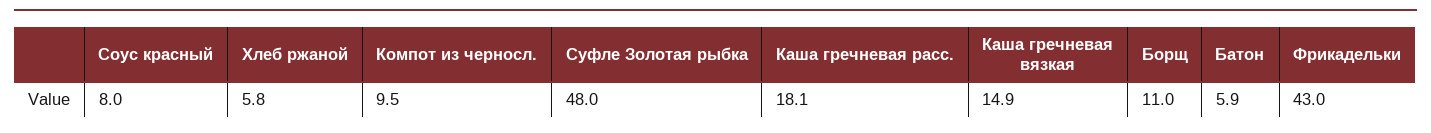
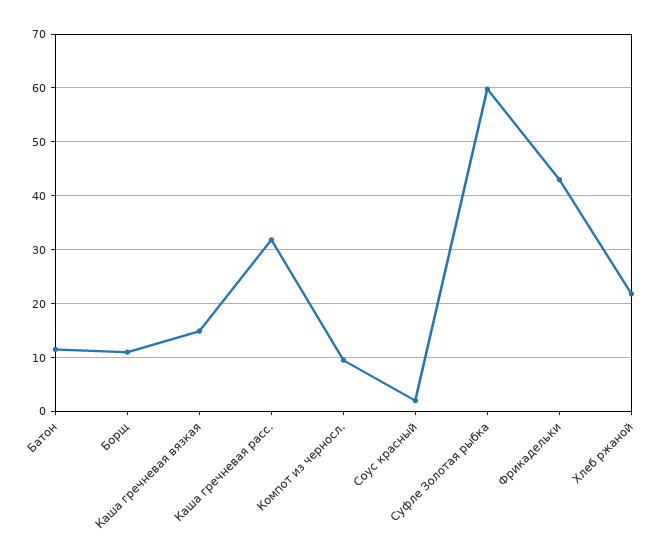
  {
-   "Соус красный": 8,
+   "Соус красный": 2,
-   "Хлеб ржаной": 5.8,
+   "Хлеб ржаной": 22,
    "Компот из черносл.": 9.5,
-   "Суфле Золотая рыбка": 48,
+   "Суфле Золотая рыбка": 60,
-   "Каша гречневая расс.": 18.1,
+   "Каша гречневая расс.": 32,
    "Каша гречневая вязкая": 14.9,
    "Борщ": 11,
-   "Батон": 5.9,
+   "Батон": 12,
    "Фрикадельки": 43
  }

